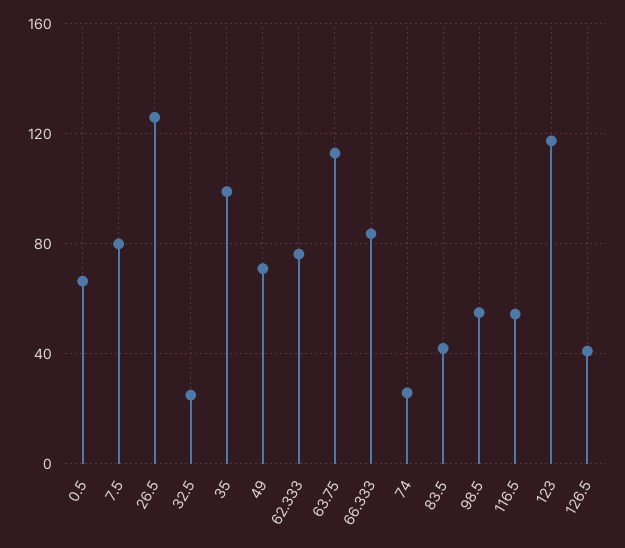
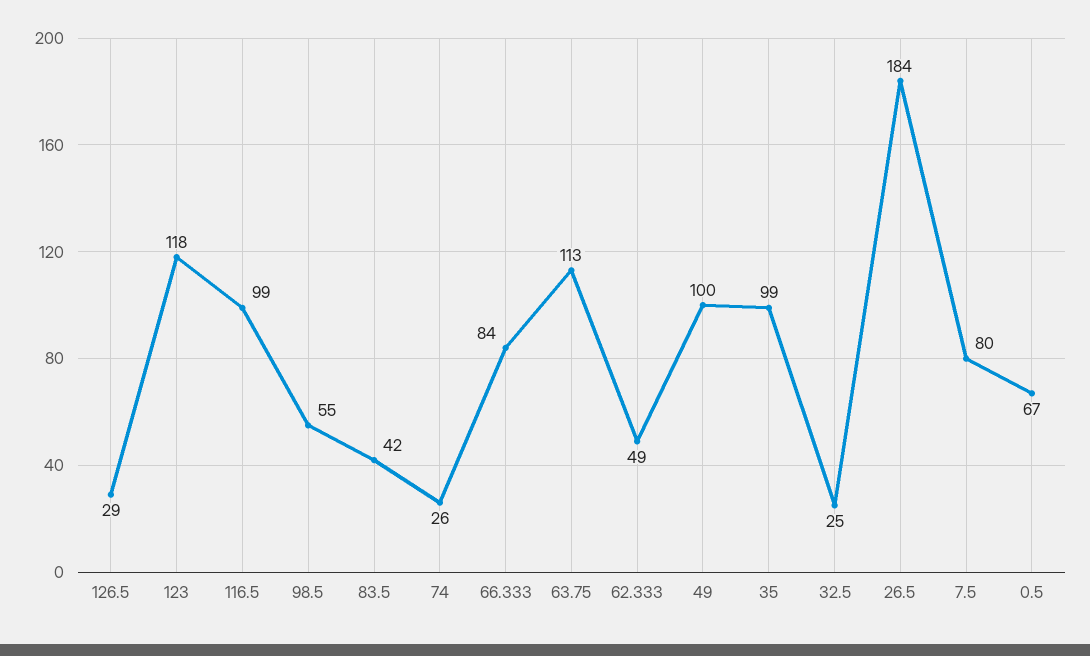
  {
    "0.5": 67,
    "7.5": 80,
-   "26.5": 125,
+   "26.5": 184,
    "32.5": 25,
    "35": 99,
-   "49": 70,
+   "49": 100,
-   "62.333": 75,
+   "62.333": 49,
    "63.75": 113,
    "66.333": 84,
    "74": 26,
    "83.5": 42,
    "98.5": 55,
-   "116.5": 55,
+   "116.5": 99,
    "123": 118,
-   "126.5": 40
+   "126.5": 29
  }

